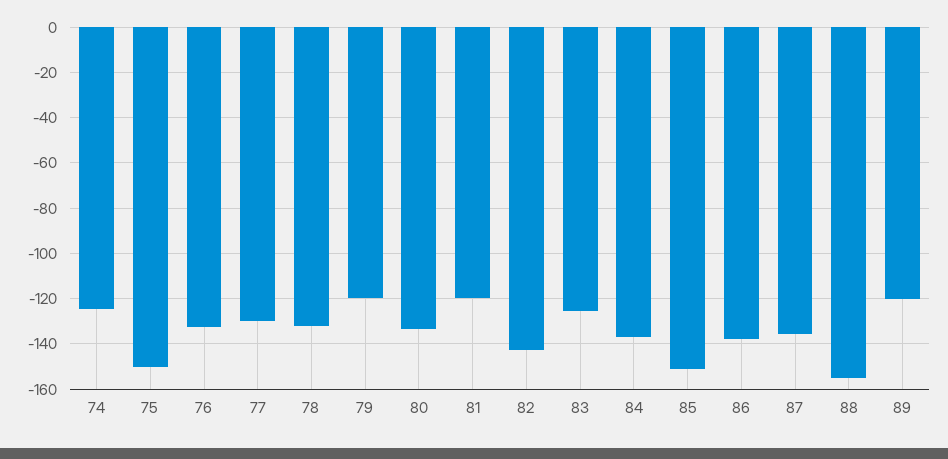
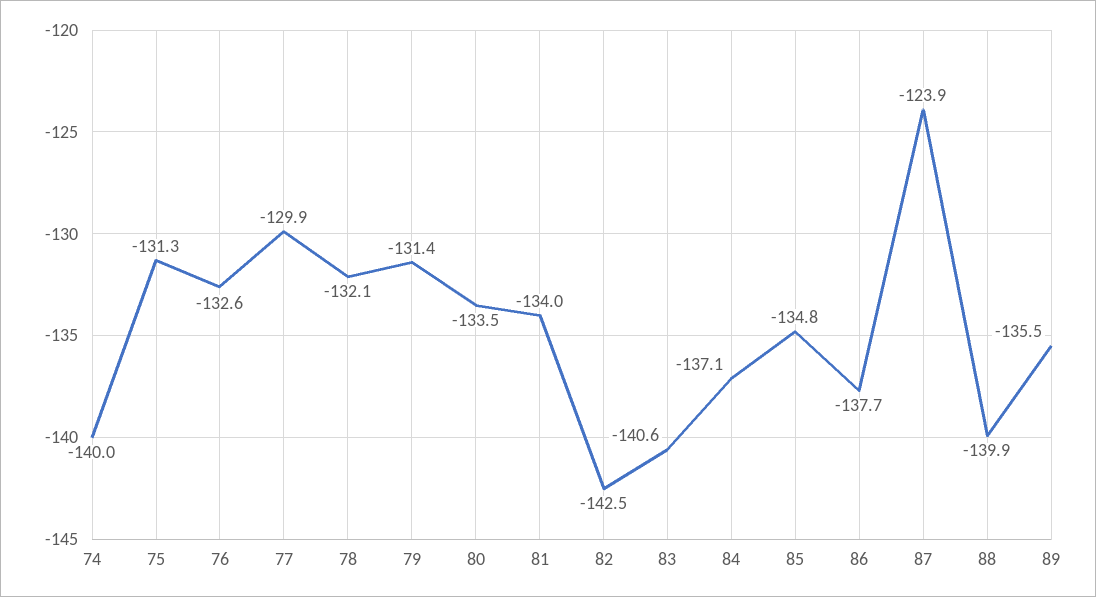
  {
-   "74": -125,
+   "74": -140,
-   "75": -150,
+   "75": -131.3,
    "76": -132.6,
    "77": -129.9,
    "78": -132.1,
-   "79": -120,
+   "79": -131.4,
    "80": -133.5,
-   "81": -120,
+   "81": -134,
    "82": -142.5,
-   "83": -125,
+   "83": -140.6,
    "84": -137.1,
-   "85": -150,
+   "85": -134.8,
    "86": -137.7,
-   "87": -135,
+   "87": -123.9,
-   "88": -155,
+   "88": -139.9,
-   "89": -120
+   "89": -135.5
  }

